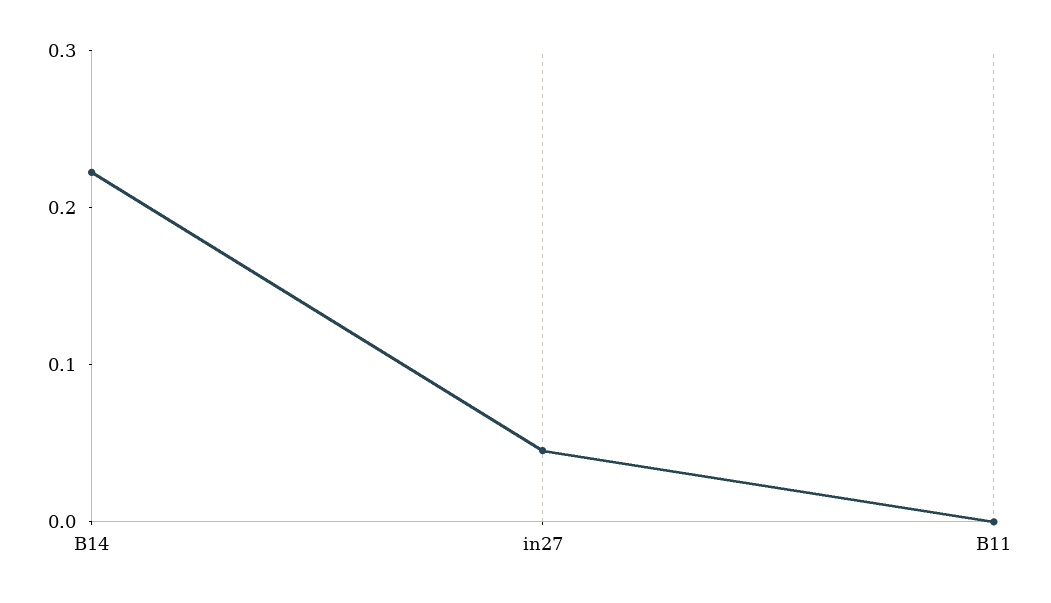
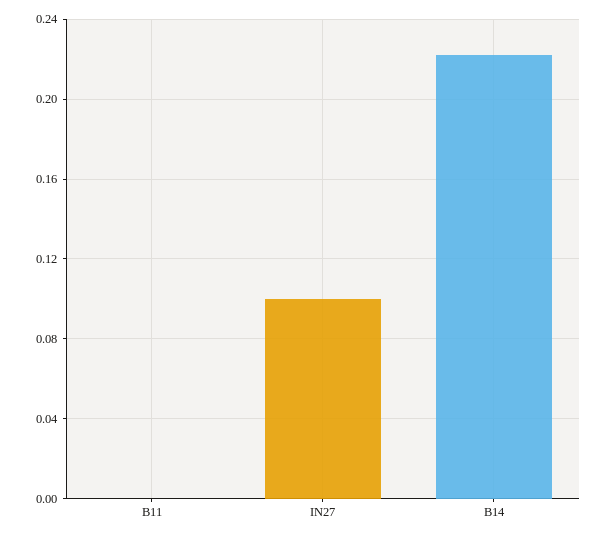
  {
    "B14": 0.22,
-   "in27": 0.04,
+   "in27": 0.1,
    "B11": 0
  }

